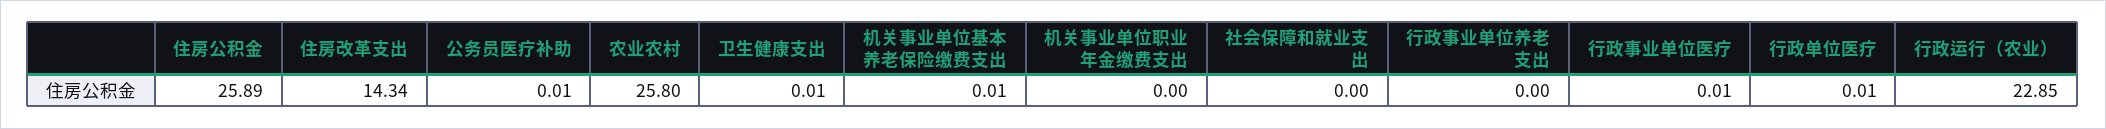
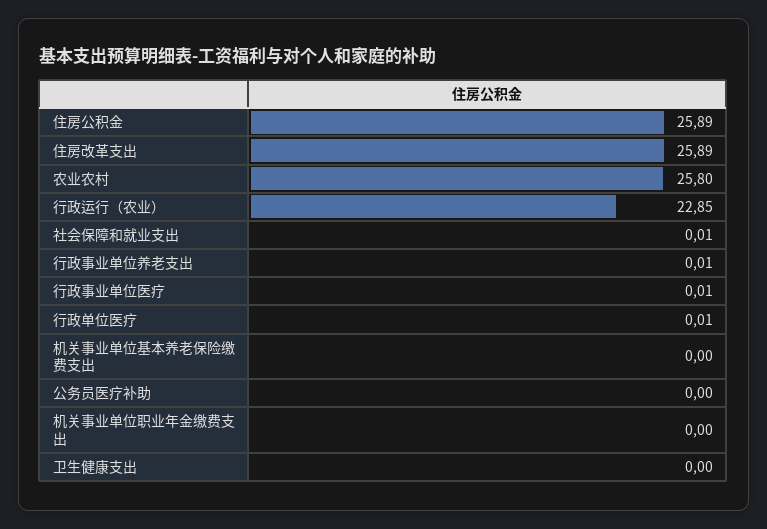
  {
    "住房公积金": 25.89,
-   "住房改革支出": 14.34,
+   "住房改革支出": 25.89,
-   "公务员医疗补助": 0.01,
+   "公务员医疗补助": 0,
    "农业农村": 25.8,
-   "卫生健康支出": 0.01,
+   "卫生健康支出": 0,
-   "机关事业单位基本养老保险缴费支出": 0.01,
+   "机关事业单位基本养老保险缴费支出": 0,
    "机关事业单位职业年金缴费支出": 0,
-   "社会保障和就业支出": 0,
+   "社会保障和就业支出": 0.01,
-   "行政事业单位养老支出": 0,
+   "行政事业单位养老支出": 0.01,
    "行政事业单位医疗": 0.01,
    "行政单位医疗": 0.01,
    "行政运行（农业）": 22.85
  }

